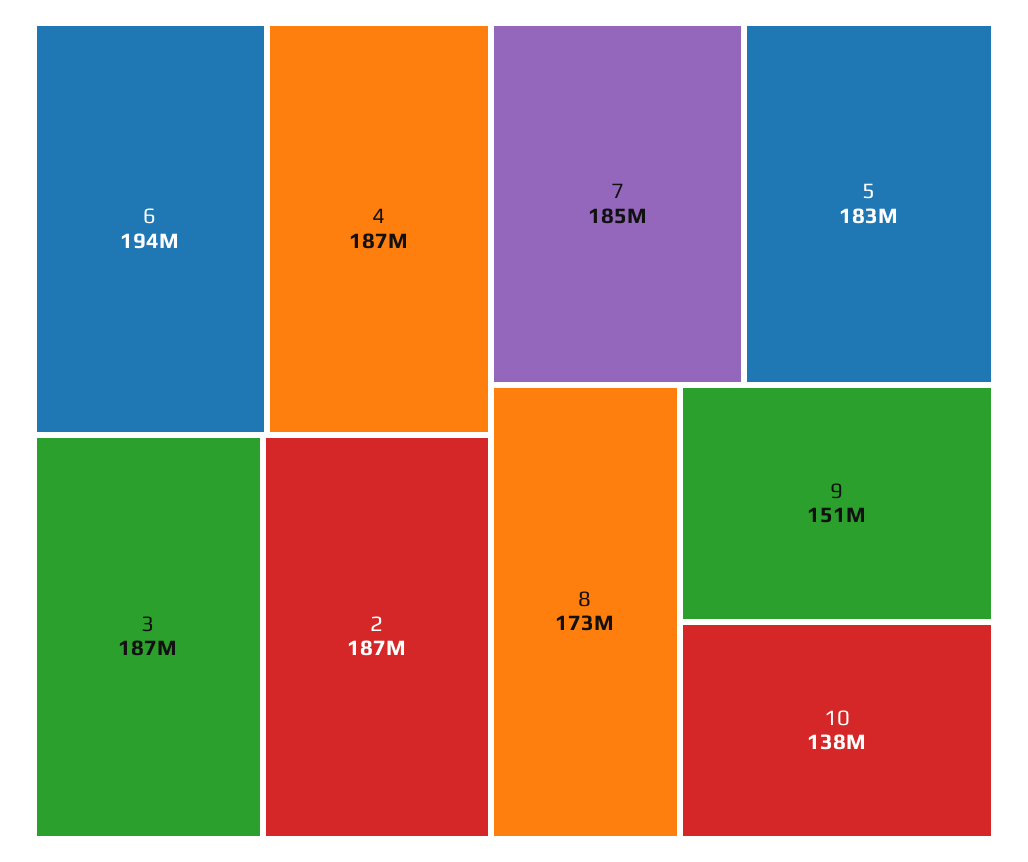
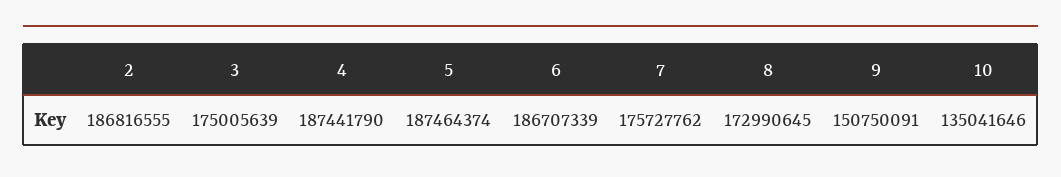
  {
-   "6": 194000000,
+   "6": 186707339,
    "4": 187441790,
-   "3": 187000000,
+   "3": 175005639,
    "2": 186816555,
-   "7": 185000000,
+   "7": 175727762,
-   "5": 183000000,
+   "5": 187464374,
    "8": 172990645,
    "9": 150750091,
-   "10": 138000000
+   "10": 135041646
  }

